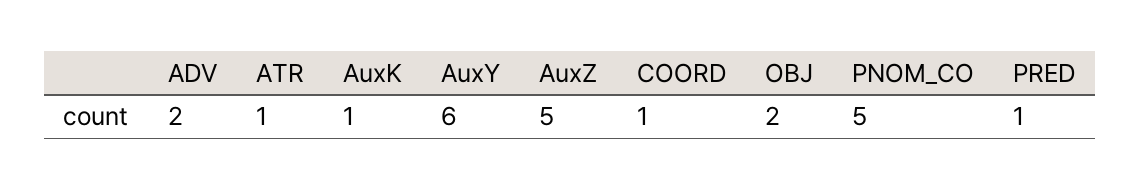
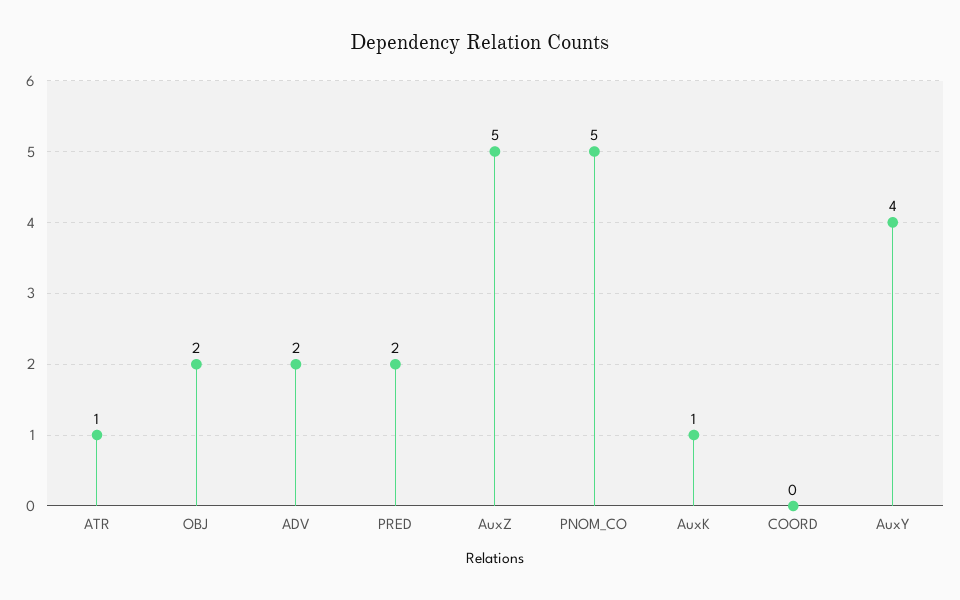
  {
    "ADV": 2,
    "ATR": 1,
    "AuxK": 1,
-   "AuxY": 6,
+   "AuxY": 4,
    "AuxZ": 5,
-   "COORD": 1,
+   "COORD": 0,
    "OBJ": 2,
    "PNOM_CO": 5,
-   "PRED": 1
+   "PRED": 2
  }

